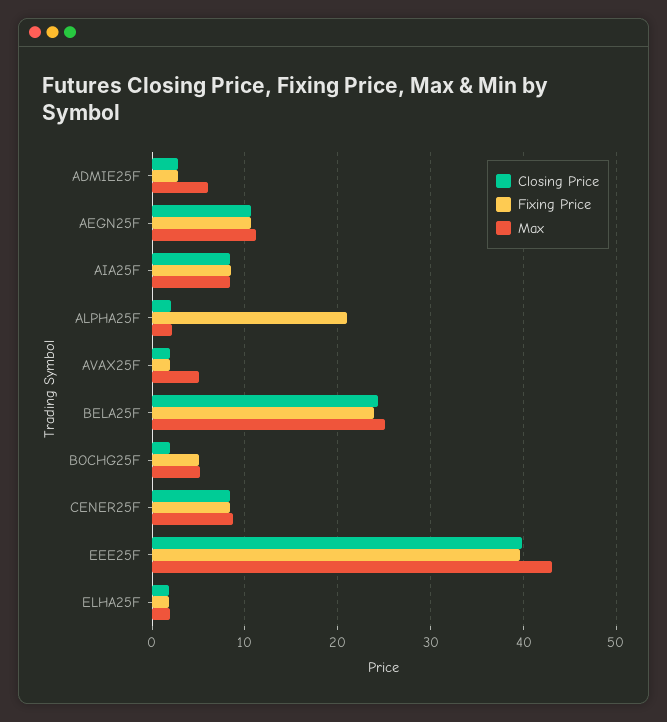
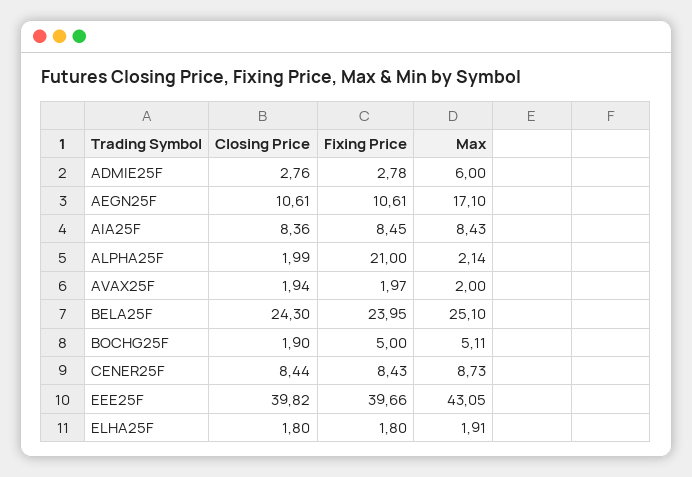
  {
    "Closing Price": {
      "ADMIE25F": 2.76,
      "AEGN25F": 10.61,
      "AIA25F": 8.36,
      "ALPHA25F": 1.99,
      "AVAX25F": 1.94,
      "BELA25F": 24.3,
      "BOCHG25F": 1.9,
      "CENER25F": 8.44,
      "EEE25F": 39.82,
      "ELHA25F": 1.8
    },
    "Fixing Price": {
      "ADMIE25F": 2.78,
      "AEGN25F": 10.61,
      "AIA25F": 8.45,
      "ALPHA25F": 21,
      "AVAX25F": 1.97,
      "BELA25F": 23.95,
      "BOCHG25F": 5,
      "CENER25F": 8.43,
      "EEE25F": 39.66,
      "ELHA25F": 1.8
    },
    "Max": {
      "ADMIE25F": 6,
-     "AEGN25F": 11,
+     "AEGN25F": 17.1,
      "AIA25F": 8.43,
      "ALPHA25F": 2.14,
-     "AVAX25F": 5,
+     "AVAX25F": 2,
      "BELA25F": 25.1,
      "BOCHG25F": 5.11,
      "CENER25F": 8.73,
      "EEE25F": 43.05,
      "ELHA25F": 1.91
    }
  }

